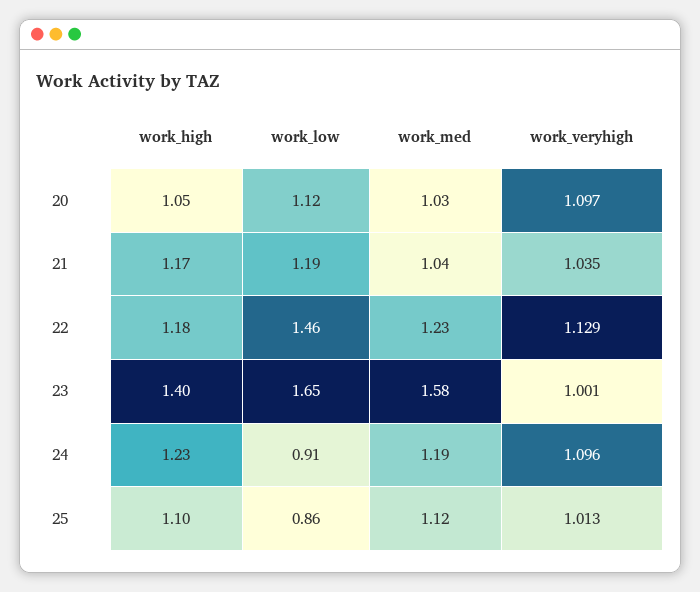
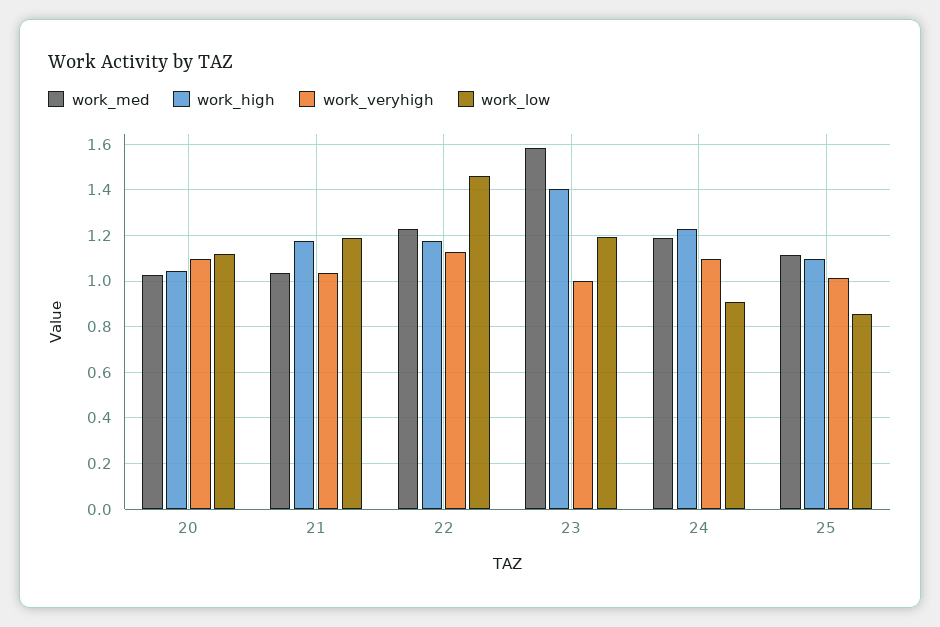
  {
    "work_high": {
      "20": 1.05,
      "21": 1.17,
      "22": 1.18,
      "23": 1.4,
      "24": 1.23,
      "25": 1.1
    },
    "work_low": {
      "20": 1.12,
      "21": 1.19,
      "22": 1.46,
-     "23": 1.65,
+     "23": 1.2,
      "24": 0.91,
      "25": 0.86
    },
    "work_med": {
      "20": 1.03,
      "21": 1.04,
      "22": 1.23,
      "23": 1.58,
      "24": 1.19,
      "25": 1.12
    },
    "work_veryhigh": {
      "20": 1.097,
      "21": 1.035,
      "22": 1.129,
      "23": 1.001,
      "24": 1.096,
      "25": 1.013
    }
  }

